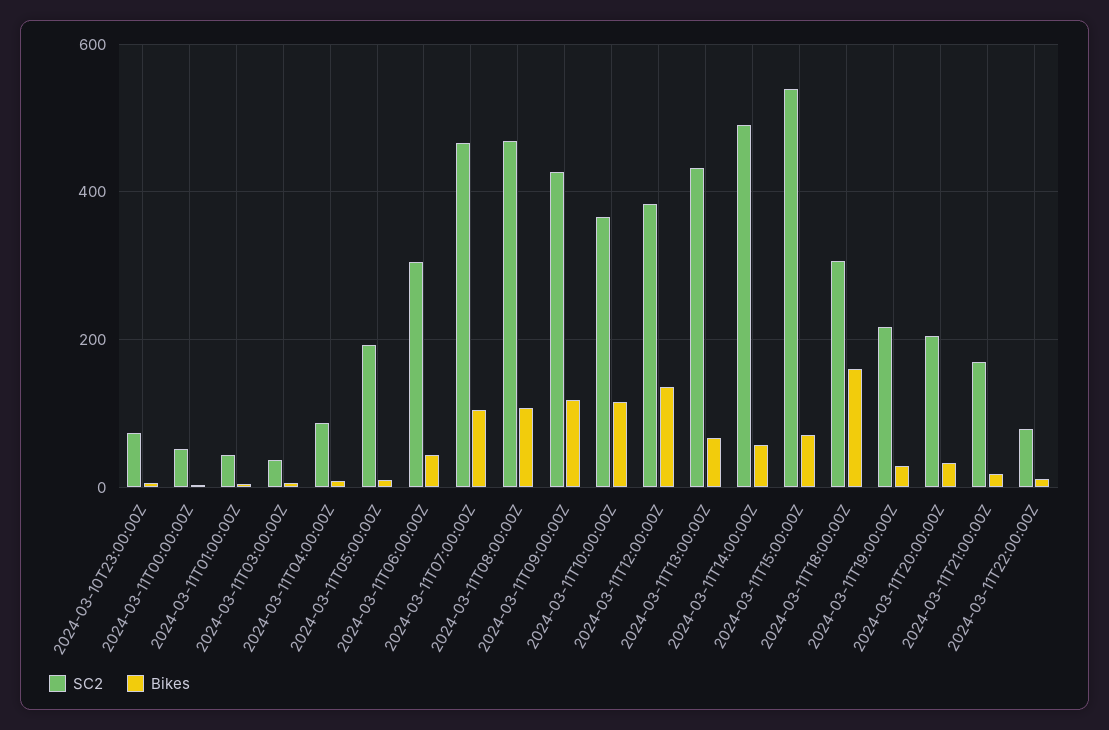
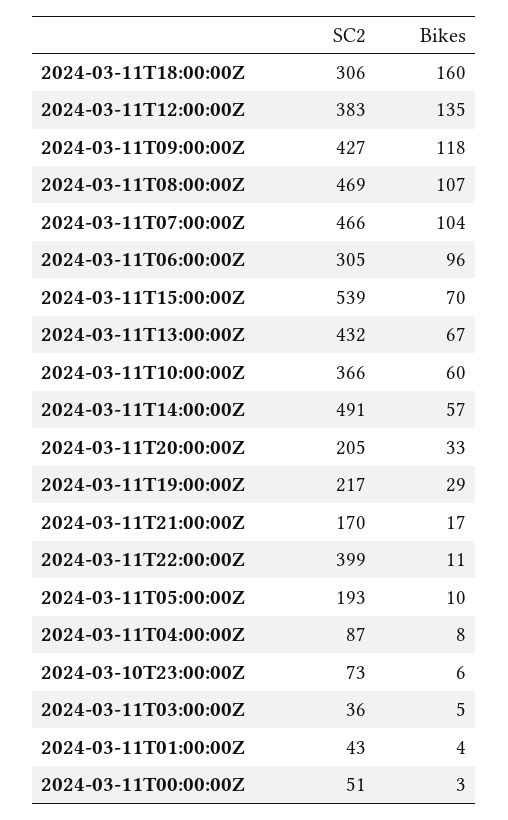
  {
    "SC2": {
      "2024-03-10T23:00:00Z": 73,
      "2024-03-11T00:00:00Z": 51,
      "2024-03-11T01:00:00Z": 43,
      "2024-03-11T03:00:00Z": 36,
      "2024-03-11T04:00:00Z": 87,
      "2024-03-11T05:00:00Z": 193,
      "2024-03-11T06:00:00Z": 305,
      "2024-03-11T07:00:00Z": 466,
      "2024-03-11T08:00:00Z": 469,
      "2024-03-11T09:00:00Z": 427,
      "2024-03-11T10:00:00Z": 366,
      "2024-03-11T12:00:00Z": 383,
      "2024-03-11T13:00:00Z": 432,
      "2024-03-11T14:00:00Z": 491,
      "2024-03-11T15:00:00Z": 539,
      "2024-03-11T18:00:00Z": 306,
      "2024-03-11T19:00:00Z": 217,
      "2024-03-11T20:00:00Z": 205,
      "2024-03-11T21:00:00Z": 170,
-     "2024-03-11T22:00:00Z": 80
+     "2024-03-11T22:00:00Z": 399
    },
    "Bikes": {
      "2024-03-10T23:00:00Z": 6,
      "2024-03-11T00:00:00Z": 3,
      "2024-03-11T01:00:00Z": 4,
      "2024-03-11T03:00:00Z": 5,
      "2024-03-11T04:00:00Z": 8,
      "2024-03-11T05:00:00Z": 10,
-     "2024-03-11T06:00:00Z": 40,
+     "2024-03-11T06:00:00Z": 96,
      "2024-03-11T07:00:00Z": 104,
      "2024-03-11T08:00:00Z": 107,
      "2024-03-11T09:00:00Z": 118,
-     "2024-03-11T10:00:00Z": 120,
+     "2024-03-11T10:00:00Z": 60,
      "2024-03-11T12:00:00Z": 135,
      "2024-03-11T13:00:00Z": 67,
      "2024-03-11T14:00:00Z": 57,
      "2024-03-11T15:00:00Z": 70,
      "2024-03-11T18:00:00Z": 160,
      "2024-03-11T19:00:00Z": 29,
      "2024-03-11T20:00:00Z": 33,
      "2024-03-11T21:00:00Z": 17,
      "2024-03-11T22:00:00Z": 11
    }
  }

